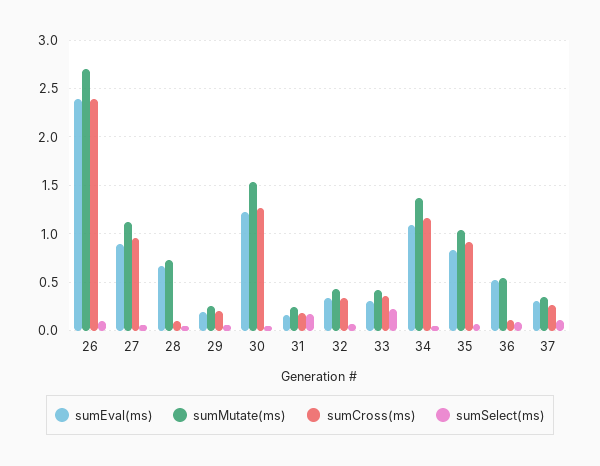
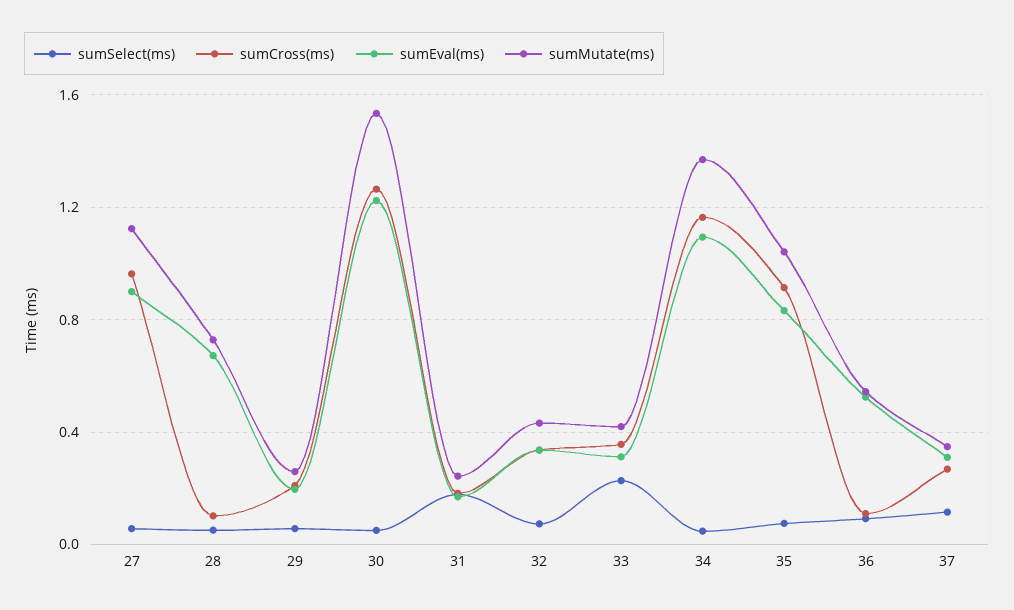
  {
    "sumEval(ms)": {
-     "26": 2.4,
      "27": 0.9,
      "28": 0.65,
      "29": 0.2,
      "30": 1.2,
      "31": 0.15,
      "32": 0.35,
      "33": 0.3,
      "34": 1.1,
      "35": 0.85,
      "36": 0.5,
      "37": 0.3
    },
    "sumMutate(ms)": {
-     "26": 2.7,
      "27": 1.1,
      "28": 0.75,
      "29": 0.25,
      "30": 1.55,
      "31": 0.25,
      "32": 0.45,
      "33": 0.4,
      "34": 1.35,
      "35": 1.05,
      "36": 0.55,
      "37": 0.35
    },
    "sumCross(ms)": {
-     "26": 2.4,
      "27": 0.95,
      "28": 0.1,
      "29": 0.2,
      "30": 1.25,
      "31": 0.2,
      "32": 0.35,
      "33": 0.35,
      "34": 1.15,
      "35": 0.9,
      "36": 0.1,
      "37": 0.25
    },
    "sumSelect(ms)": {
-     "26": 0.1,
      "27": 0.05,
      "28": 0.05,
      "29": 0.05,
      "30": 0.05,
      "31": 0.2,
      "32": 0.05,
      "33": 0.25,
      "34": 0.05,
      "35": 0.05,
      "36": 0.1,
      "37": 0.1
    }
  }

